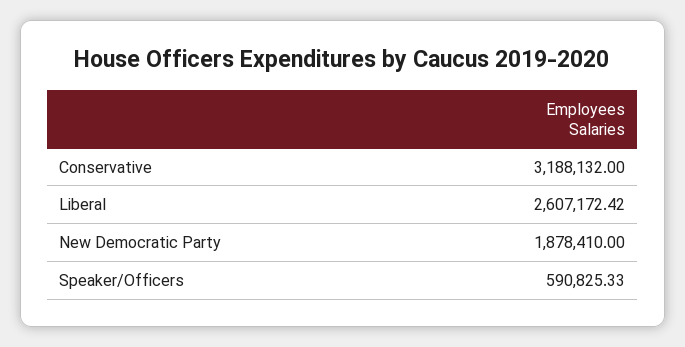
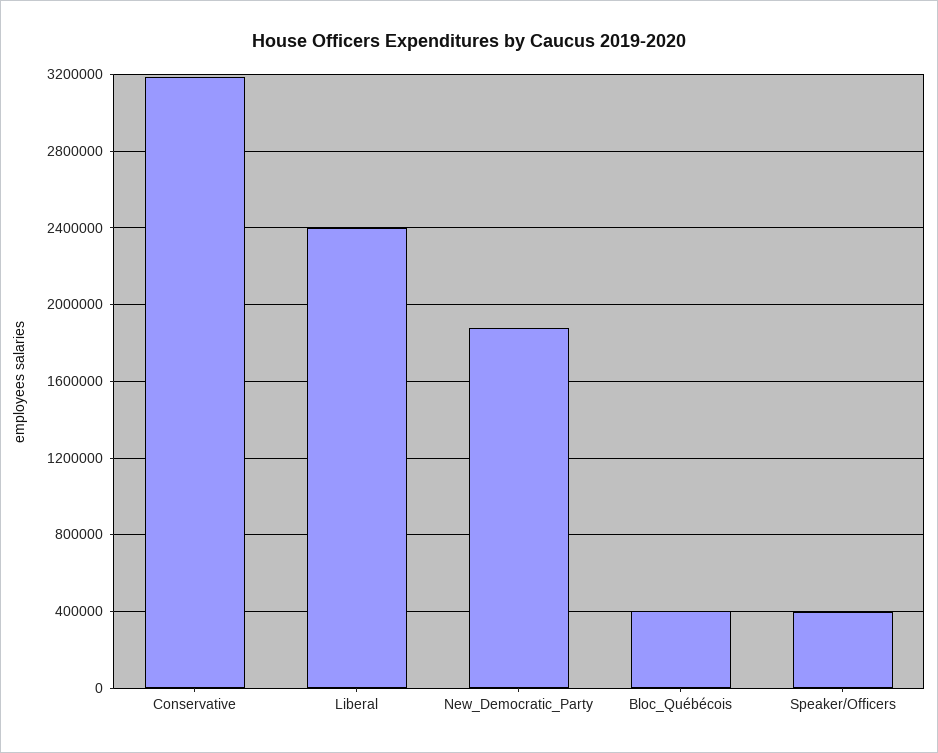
  {
    "Conservative": 3188132,
-   "Liberal": 2607172.42,
+   "Liberal": 2400000,
    "New Democratic Party": 1878410,
-   "Speaker/Officers": 590825.33
+   "Speaker/Officers": 400000,
+   "Bloc_Québécois": 400000
  }

